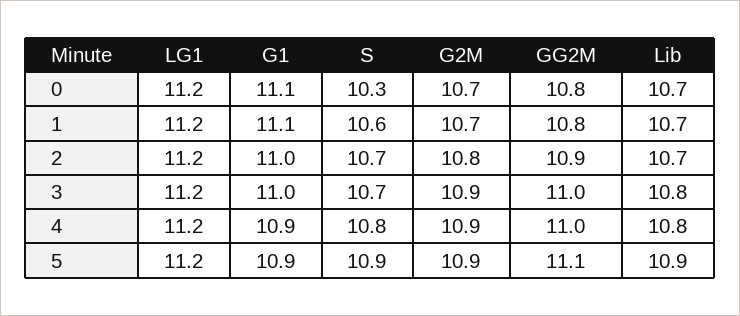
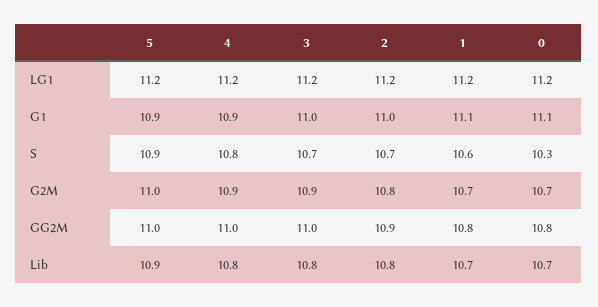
  {
    "LG1": {
      "0": 11.2,
      "1": 11.2,
      "2": 11.2,
      "3": 11.2,
      "4": 11.2,
      "5": 11.2
    },
    "G1": {
      "0": 11.1,
      "1": 11.1,
      "2": 11,
      "3": 11,
      "4": 10.9,
      "5": 10.9
    },
    "S": {
      "0": 10.3,
      "1": 10.6,
      "2": 10.7,
      "3": 10.7,
      "4": 10.8,
      "5": 10.9
    },
    "G2M": {
      "0": 10.7,
      "1": 10.7,
      "2": 10.8,
      "3": 10.9,
      "4": 10.9,
-     "5": 10.9
+     "5": 11
    },
    "GG2M": {
      "0": 10.8,
      "1": 10.8,
      "2": 10.9,
      "3": 11,
      "4": 11,
-     "5": 11.1
+     "5": 11
    },
    "Lib": {
      "0": 10.7,
      "1": 10.7,
-     "2": 10.7,
+     "2": 10.8,
      "3": 10.8,
      "4": 10.8,
      "5": 10.9
    }
  }

